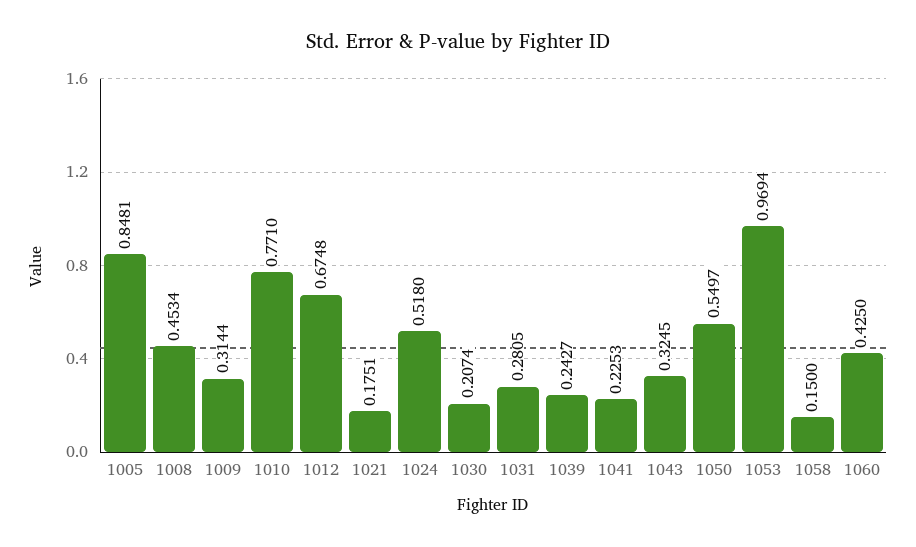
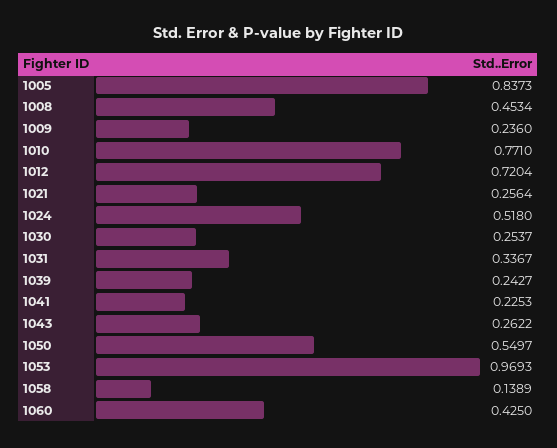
  {
-   "1005": 0.8481,
+   "1005": 0.8373,
    "1008": 0.4534,
-   "1009": 0.3144,
+   "1009": 0.236,
    "1010": 0.771,
-   "1012": 0.6748,
+   "1012": 0.7204,
-   "1021": 0.1751,
+   "1021": 0.2564,
    "1024": 0.518,
-   "1030": 0.2074,
+   "1030": 0.2537,
-   "1031": 0.2805,
+   "1031": 0.3367,
    "1039": 0.2427,
    "1041": 0.2253,
-   "1043": 0.3245,
+   "1043": 0.2622,
    "1050": 0.5497,
-   "1053": 0.9694,
+   "1053": 0.9693,
-   "1058": 0.15,
+   "1058": 0.1389,
    "1060": 0.425
  }

